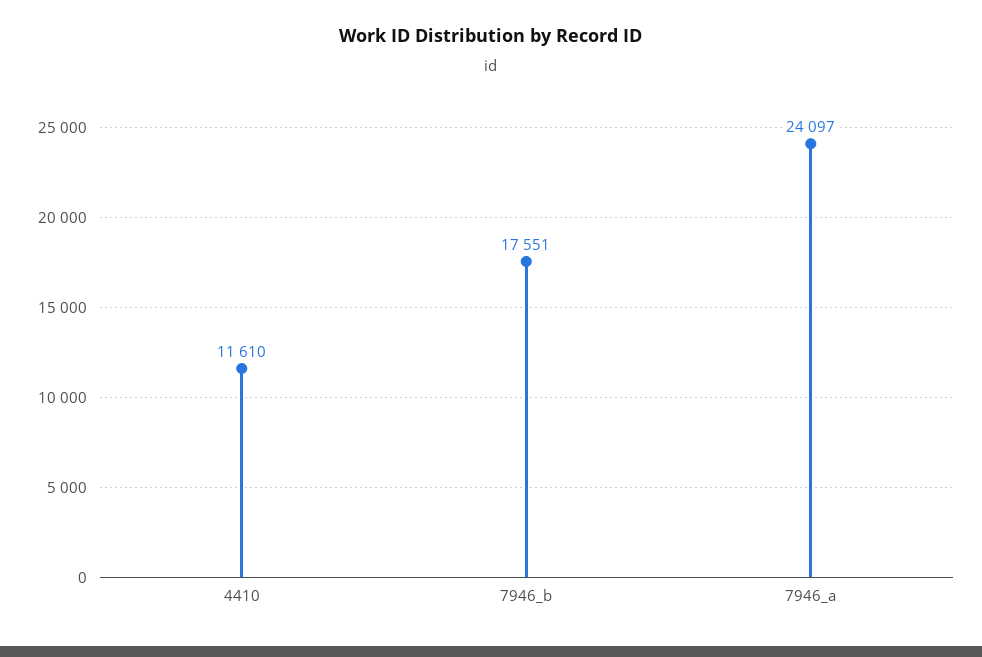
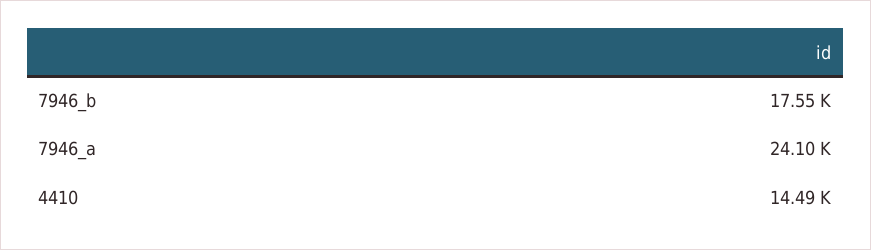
  {
-   "4410": 11610,
+   "4410": 14490,
    "7946_b": 17551,
    "7946_a": 24097
  }

